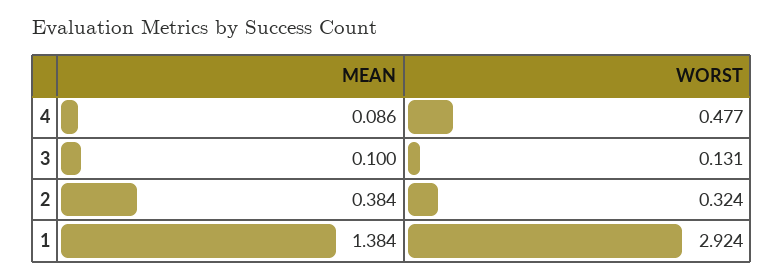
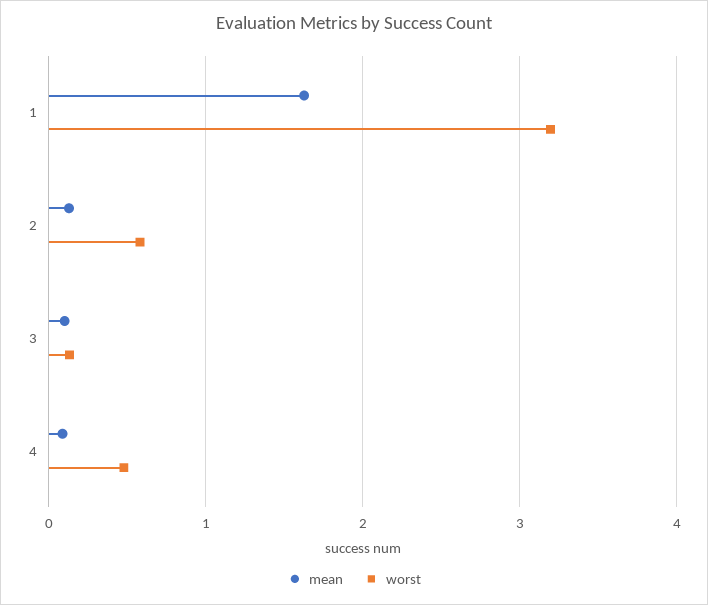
  {
    "MEAN": {
      "4": 0.086,
      "3": 0.1,
-     "2": 0.384,
+     "2": 0.1,
-     "1": 1.384
+     "1": 1.6
    },
    "WORST": {
      "4": 0.477,
      "3": 0.131,
-     "2": 0.324,
+     "2": 0.6,
-     "1": 2.924
+     "1": 3.2
    }
  }

